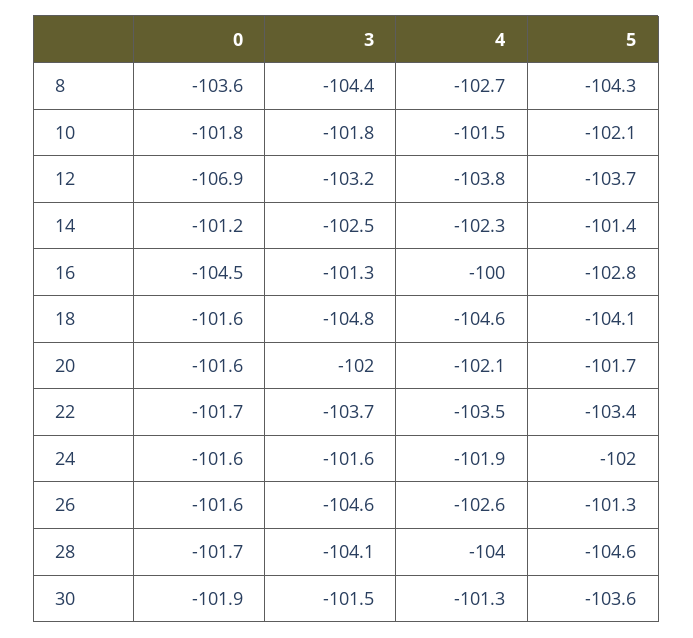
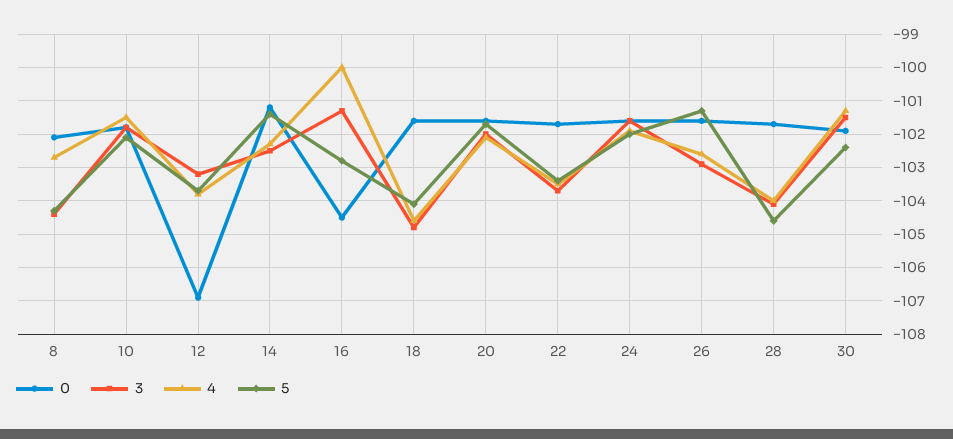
  {
    "0": {
-     "8": -103.6,
+     "8": -102,
      "10": -101.8,
      "12": -106.9,
      "14": -101.2,
      "16": -104.5,
      "18": -101.6,
      "20": -101.6,
      "22": -101.7,
      "24": -101.6,
      "26": -101.6,
      "28": -101.7,
      "30": -101.9
    },
    "3": {
      "8": -104.4,
      "10": -101.8,
      "12": -103.2,
      "14": -102.5,
      "16": -101.3,
      "18": -104.8,
      "20": -102,
      "22": -103.7,
      "24": -101.6,
-     "26": -104.6,
+     "26": -103,
      "28": -104.1,
      "30": -101.5
    },
    "4": {
      "8": -102.7,
      "10": -101.5,
      "12": -103.8,
      "14": -102.3,
      "16": -100,
      "18": -104.6,
      "20": -102.1,
      "22": -103.5,
      "24": -101.9,
      "26": -102.6,
      "28": -104,
      "30": -101.3
    },
    "5": {
      "8": -104.3,
      "10": -102.1,
      "12": -103.7,
      "14": -101.4,
      "16": -102.8,
      "18": -104.1,
      "20": -101.7,
      "22": -103.4,
      "24": -102,
      "26": -101.3,
      "28": -104.6,
-     "30": -103.6
+     "30": -102.5
    }
  }

